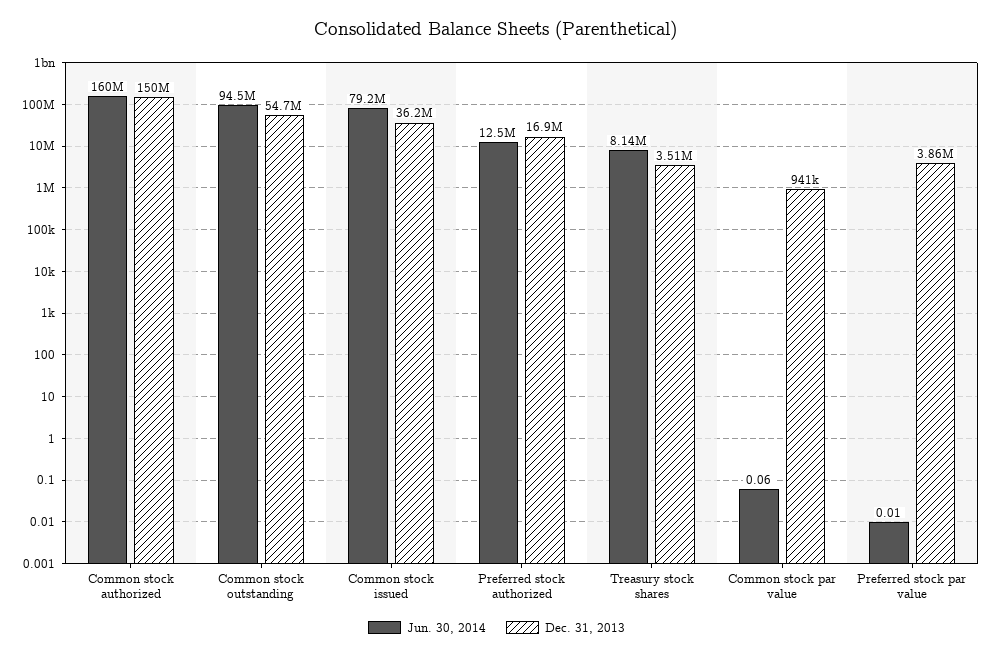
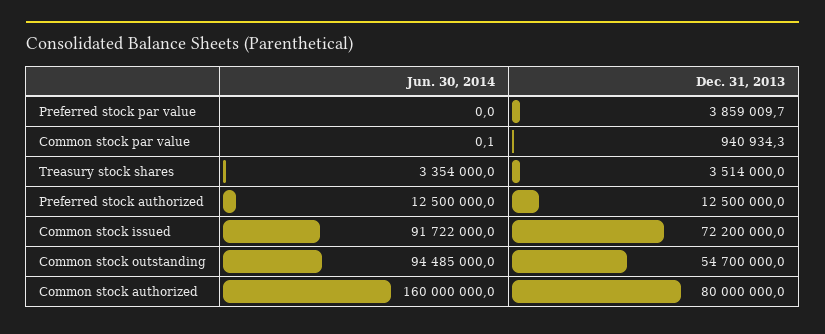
  {
    "Jun. 30, 2014": {
      "Common stock authorized": 160000000,
      "Common stock outstanding": 94485000,
-     "Common stock issued": 79200000,
+     "Common stock issued": 91722000,
      "Preferred stock authorized": 12500000,
-     "Treasury stock shares": 8140000,
+     "Treasury stock shares": 3354000,
      "Common stock par value": 0.06,
      "Preferred stock par value": 0.01
    },
    "Dec. 31, 2013": {
-     "Common stock authorized": 150000000,
+     "Common stock authorized": 80000000,
      "Common stock outstanding": 54700000,
-     "Common stock issued": 36200000,
+     "Common stock issued": 72200000,
-     "Preferred stock authorized": 16900000,
+     "Preferred stock authorized": 12500000,
      "Treasury stock shares": 3514000,
      "Common stock par value": 940934.3,
      "Preferred stock par value": 3859009.7
    }
  }

